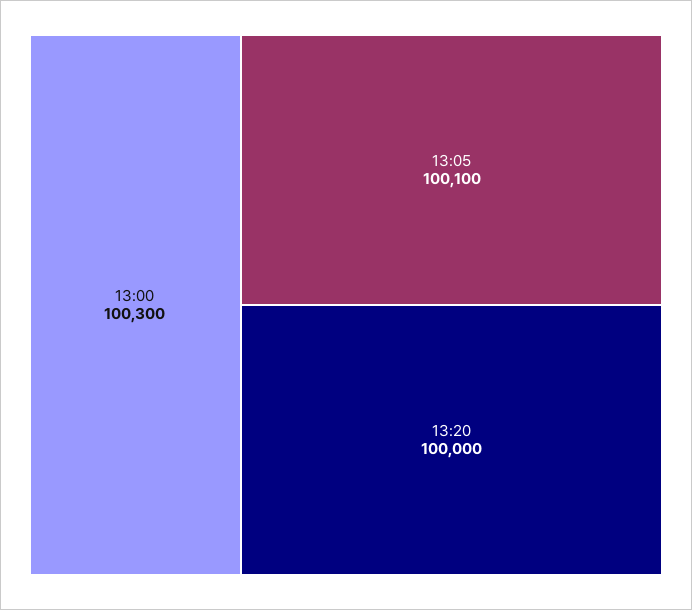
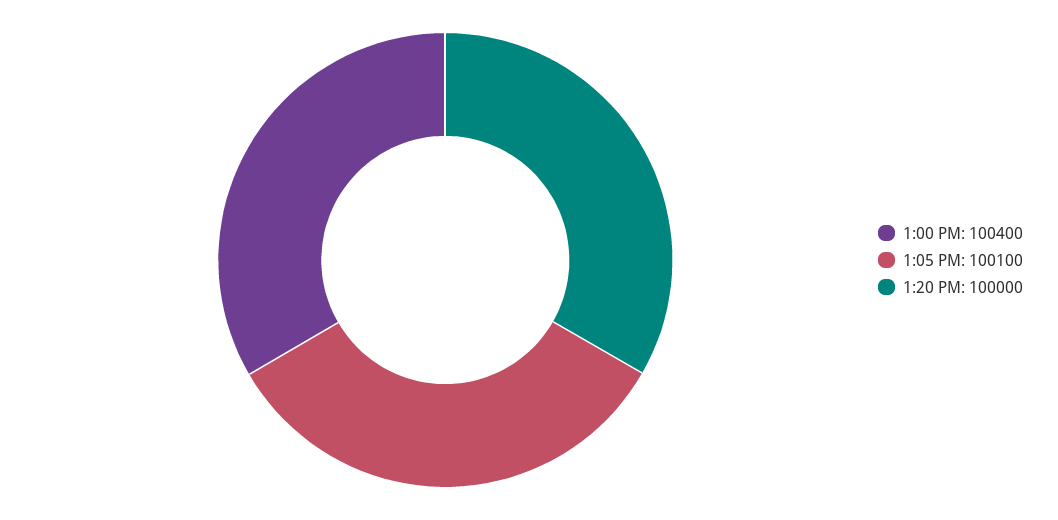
  {
-   "13:00": 100300,
+   "13:00": 100400,
    "13:05": 100100,
    "13:20": 100000
  }

